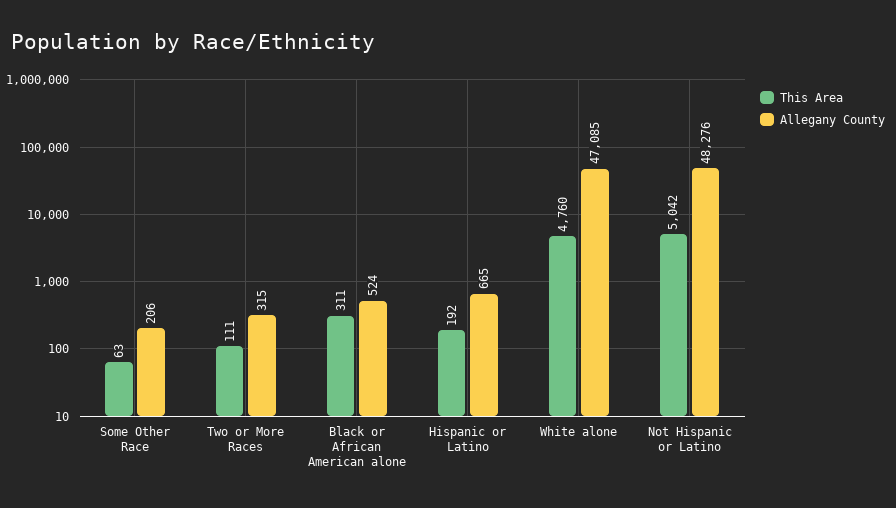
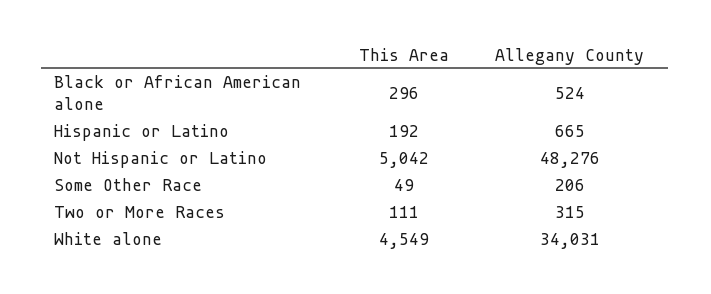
  {
    "This Area": {
-     "Some Other Race": 63,
+     "Some Other Race": 49,
      "Two or More Races": 111,
-     "Black or African American alone": 311,
+     "Black or African American alone": 296,
      "Hispanic or Latino": 192,
-     "White alone": 4760,
+     "White alone": 4549,
      "Not Hispanic or Latino": 5042
    },
    "Allegany County": {
      "Some Other Race": 206,
      "Two or More Races": 315,
      "Black or African American alone": 524,
      "Hispanic or Latino": 665,
-     "White alone": 47085,
+     "White alone": 34031,
      "Not Hispanic or Latino": 48276
    }
  }

